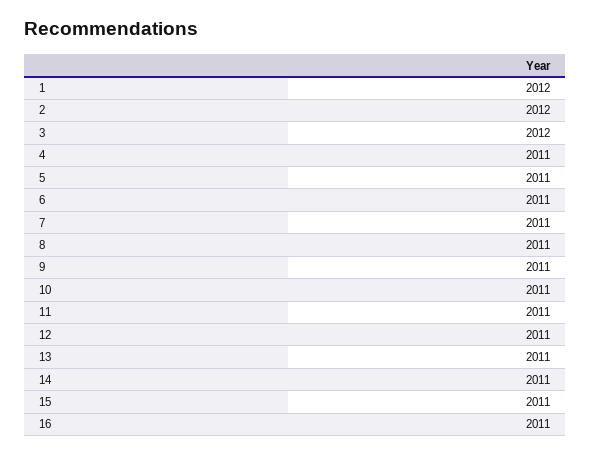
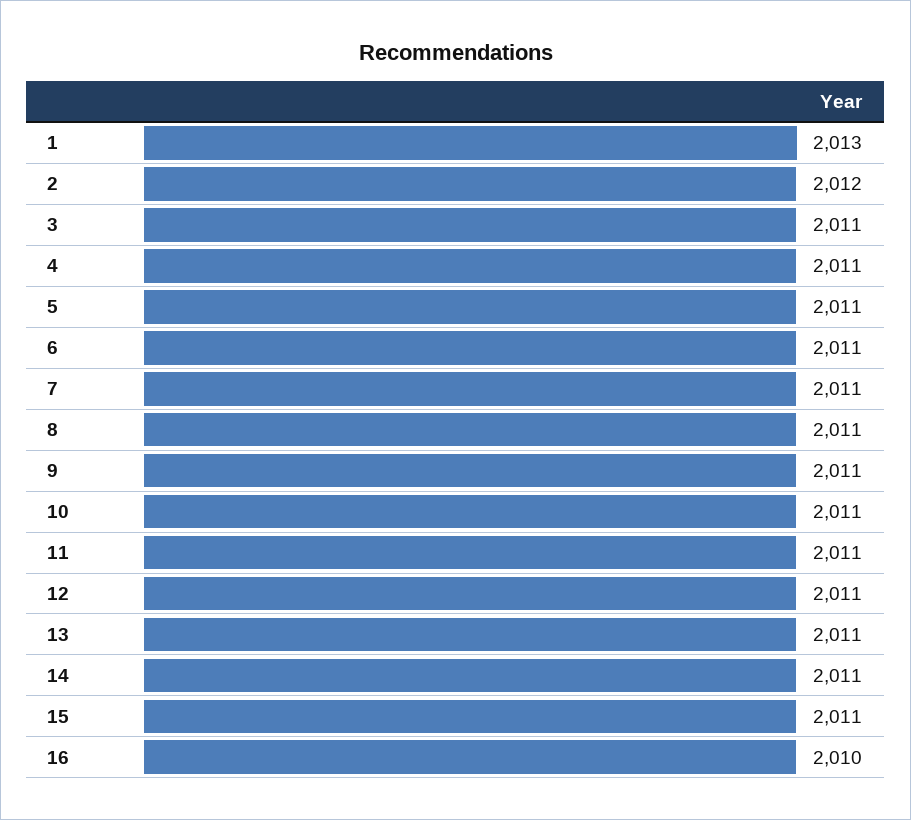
  {
-   "1": 2012,
+   "1": 2013,
    "2": 2012,
-   "3": 2012,
+   "3": 2011,
    "4": 2011,
    "5": 2011,
    "6": 2011,
    "7": 2011,
    "8": 2011,
    "9": 2011,
    "10": 2011,
    "11": 2011,
    "12": 2011,
    "13": 2011,
    "14": 2011,
    "15": 2011,
-   "16": 2011
+   "16": 2010
  }

